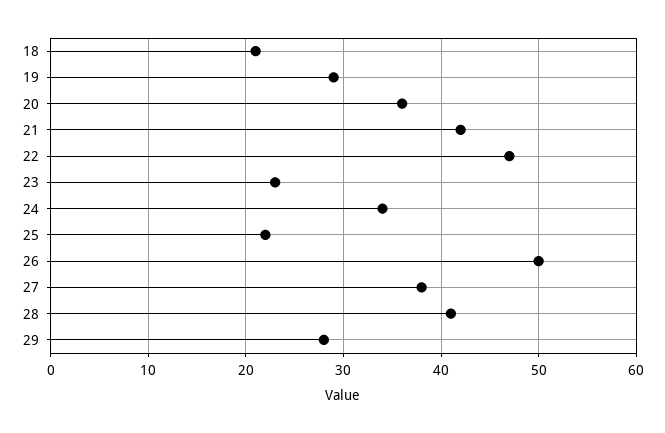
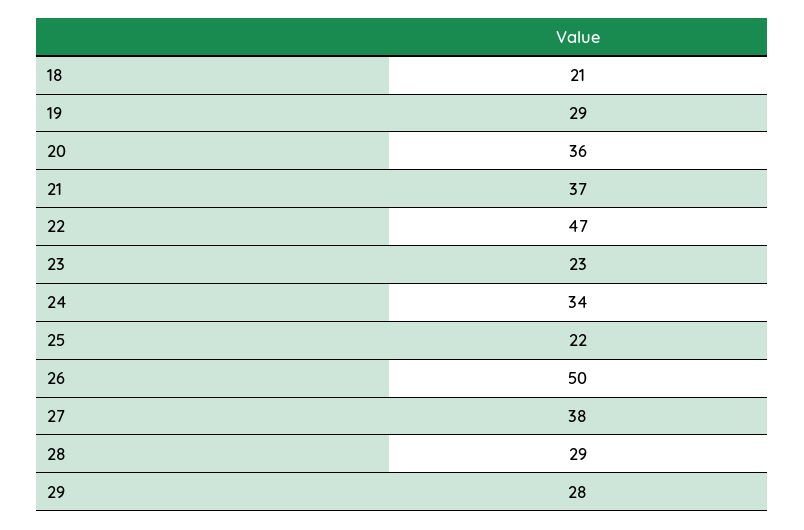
  {
    "18": 21,
    "19": 29,
    "20": 36,
-   "21": 42,
+   "21": 37,
    "22": 47,
    "23": 23,
    "24": 34,
    "25": 22,
    "26": 50,
    "27": 38,
-   "28": 41,
+   "28": 29,
    "29": 28
  }

